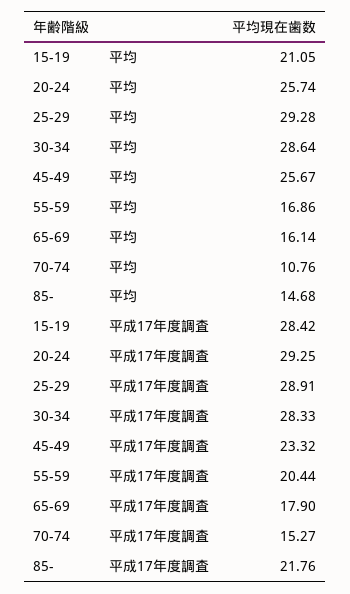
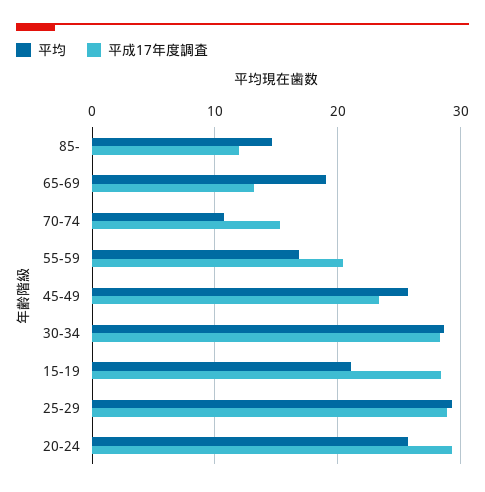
  {
    "平均": {
      "15-19": 21.05,
      "20-24": 25.74,
      "25-29": 29.28,
      "30-34": 28.64,
      "45-49": 25.67,
      "55-59": 16.86,
-     "65-69": 16.14,
+     "65-69": 19,
      "70-74": 10.76,
      "85-": 14.68
    },
    "平成17年度調査": {
      "15-19": 28.42,
      "20-24": 29.25,
      "25-29": 28.91,
      "30-34": 28.33,
      "45-49": 23.32,
      "55-59": 20.44,
-     "65-69": 17.9,
+     "65-69": 13,
      "70-74": 15.27,
-     "85-": 21.76
+     "85-": 12
    }
  }

